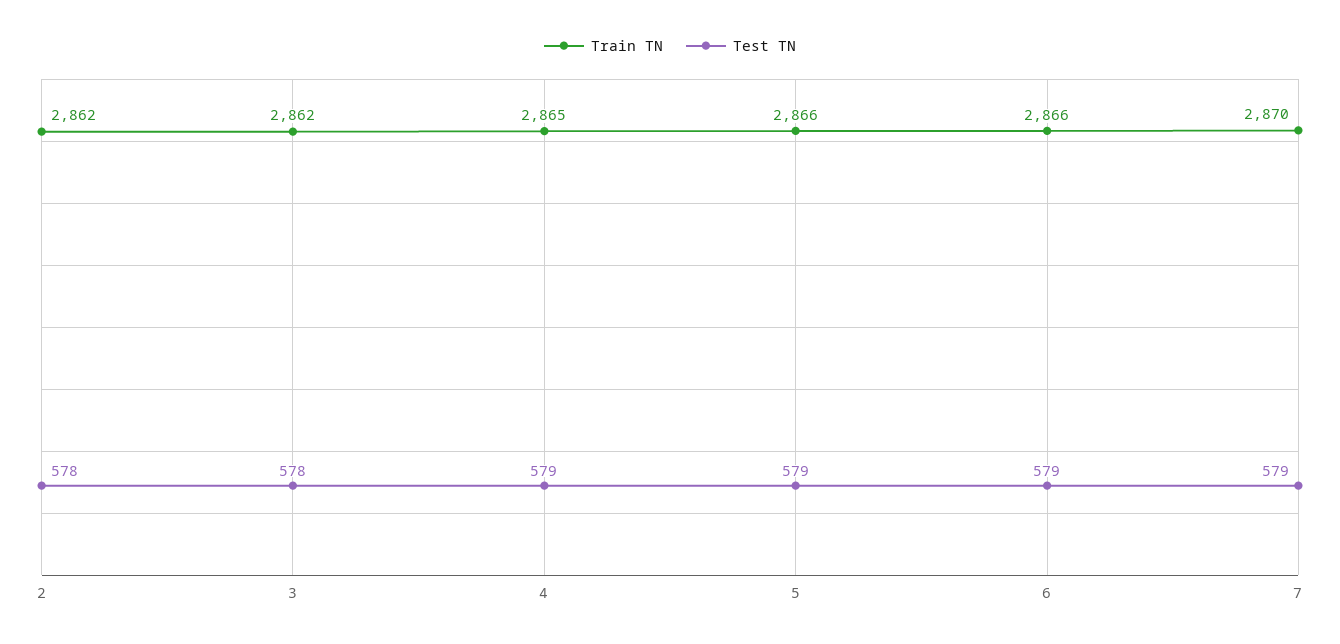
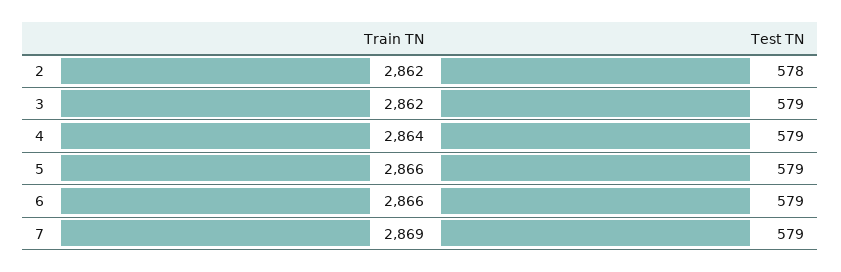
  {
    "Train TN": {
      "2": 2862,
      "3": 2862,
-     "4": 2865,
+     "4": 2864,
      "5": 2866,
      "6": 2866,
-     "7": 2870
+     "7": 2869
    },
    "Test TN": {
      "2": 578,
-     "3": 578,
+     "3": 579,
      "4": 579,
      "5": 579,
      "6": 579,
      "7": 579
    }
  }

